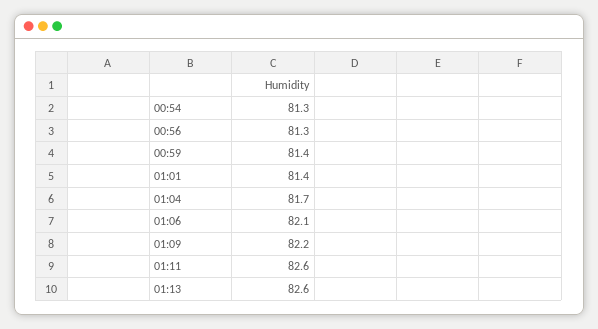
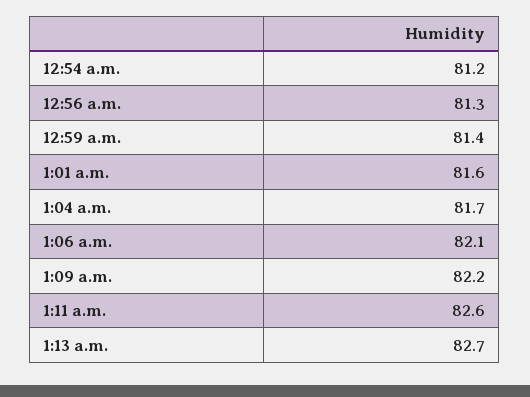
  {
-   "00:54": 81.3,
+   "00:54": 81.2,
    "00:56": 81.3,
    "00:59": 81.4,
-   "01:01": 81.4,
+   "01:01": 81.6,
    "01:04": 81.7,
    "01:06": 82.1,
    "01:09": 82.2,
    "01:11": 82.6,
-   "01:13": 82.6
+   "01:13": 82.7
  }

